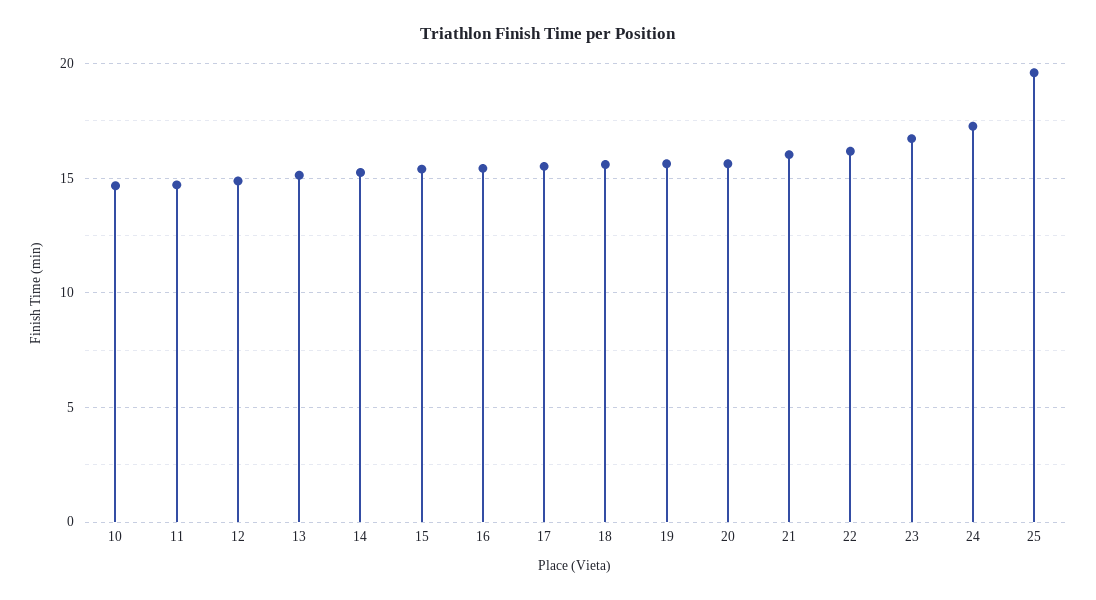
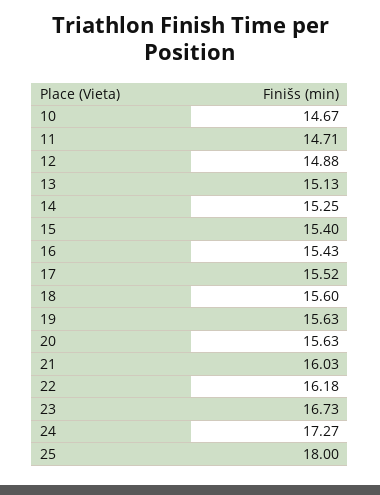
  {
    "10": 14.67,
    "11": 14.71,
    "12": 14.88,
    "13": 15.13,
    "14": 15.25,
    "15": 15.4,
    "16": 15.43,
    "17": 15.52,
    "18": 15.6,
    "19": 15.63,
    "20": 15.63,
    "21": 16.03,
    "22": 16.18,
    "23": 16.73,
    "24": 17.27,
-   "25": 19.5
+   "25": 18
  }

